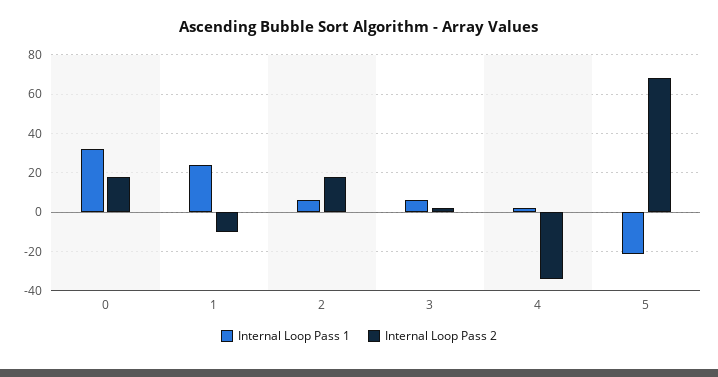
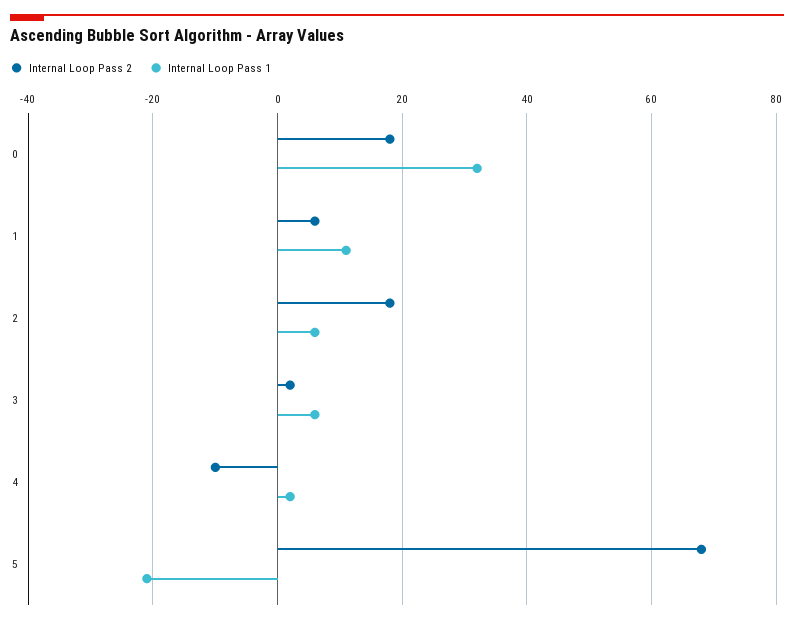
  {
    "Internal Loop Pass 1": {
      "0": 30,
-     "1": 25,
+     "1": 10,
      "2": 5,
      "3": 5,
      "4": 0,
      "5": -20
    },
    "Internal Loop Pass 2": {
      "0": 20,
-     "1": -10,
+     "1": 5,
      "2": 20,
      "3": 0,
-     "4": -35,
+     "4": -10,
      "5": 70
    }
  }

